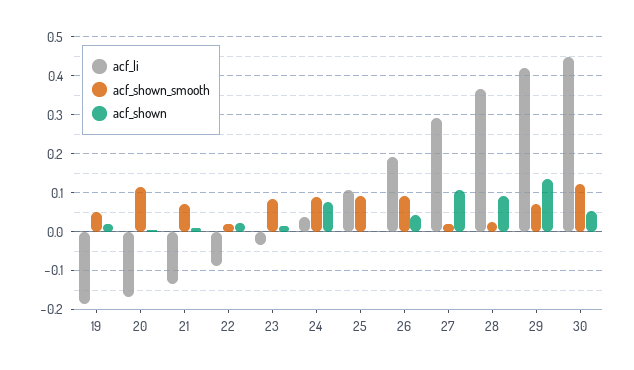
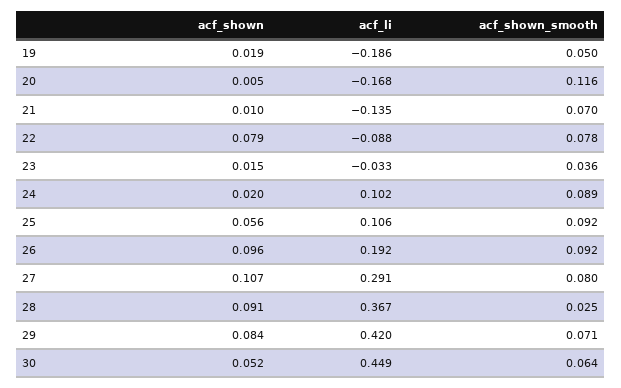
  {
    "acf_li": {
      "19": -0.186,
      "20": -0.168,
      "21": -0.135,
      "22": -0.088,
      "23": -0.033,
-     "24": 0.04,
+     "24": 0.102,
      "25": 0.106,
      "26": 0.192,
      "27": 0.291,
      "28": 0.367,
      "29": 0.42,
      "30": 0.449
    },
    "acf_shown_smooth": {
      "19": 0.05,
      "20": 0.116,
      "21": 0.07,
-     "22": 0.02,
+     "22": 0.078,
-     "23": 0.08,
+     "23": 0.036,
      "24": 0.089,
      "25": 0.092,
      "26": 0.092,
-     "27": 0.02,
+     "27": 0.08,
      "28": 0.025,
      "29": 0.071,
-     "30": 0.12
+     "30": 0.064
    },
    "acf_shown": {
      "19": 0.019,
      "20": 0.005,
      "21": 0.01,
-     "22": 0.02,
+     "22": 0.079,
      "23": 0.015,
-     "24": 0.08,
+     "24": 0.02,
-     "25": 0,
+     "25": 0.056,
-     "26": 0.04,
+     "26": 0.096,
      "27": 0.107,
      "28": 0.091,
-     "29": 0.14,
+     "29": 0.084,
      "30": 0.052
    }
  }

